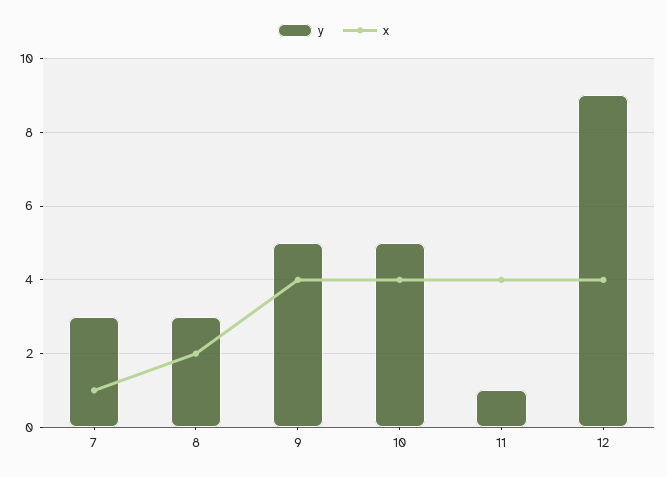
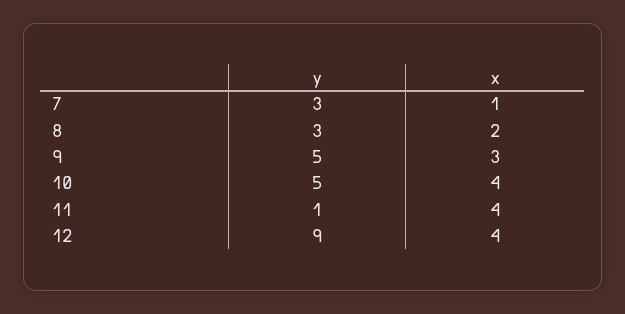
  {
    "y": {
      "7": 3,
      "8": 3,
      "9": 5,
      "10": 5,
      "11": 1,
      "12": 9
    },
    "x": {
      "7": 1,
      "8": 2,
-     "9": 4,
+     "9": 3,
      "10": 4,
      "11": 4,
      "12": 4
    }
  }

